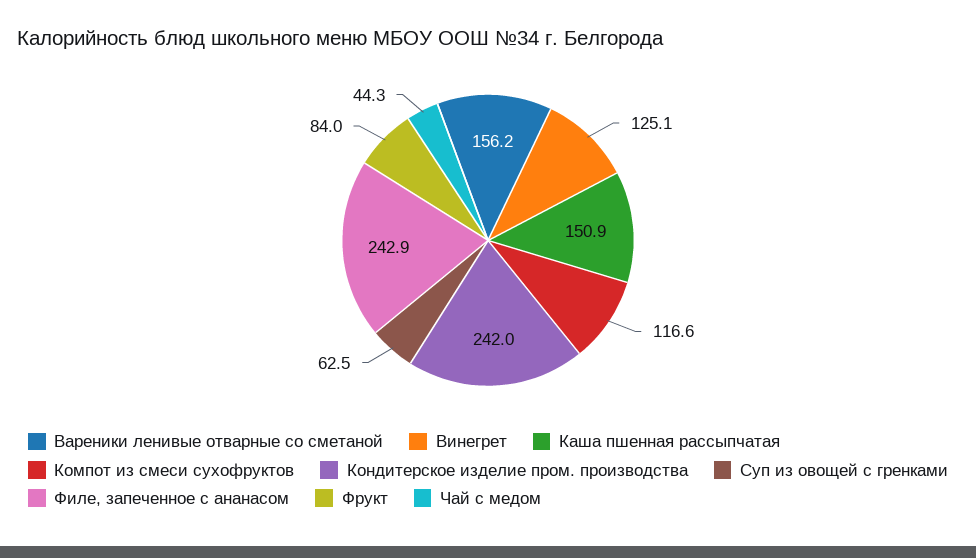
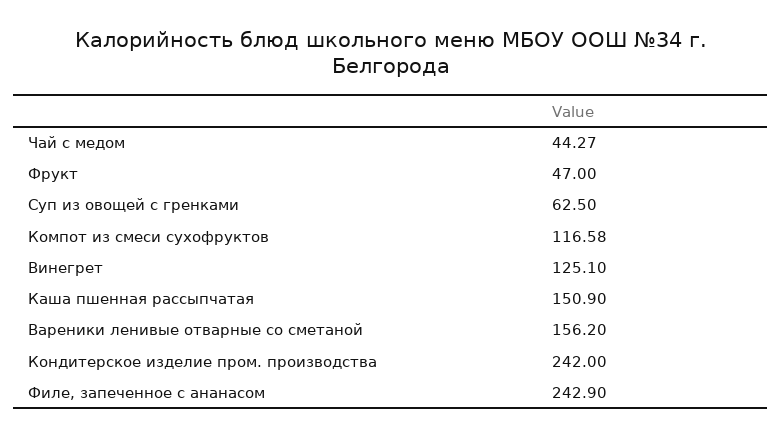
  {
    "Вареники ленивые отварные со сметаной": 156.2,
    "Винегрет": 125.1,
    "Каша пшенная рассыпчатая": 150.9,
    "Компот из смеси сухофруктов": 116.58,
    "Кондитерское изделие пром. производства": 242,
    "Суп из овощей с гренками": 62.5,
    "Филе, запеченное с ананасом": 242.9,
-   "Фрукт": 84,
+   "Фрукт": 47,
    "Чай с медом": 44.27
  }

